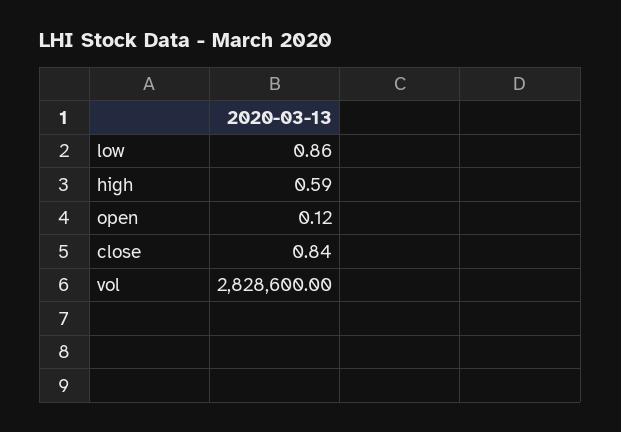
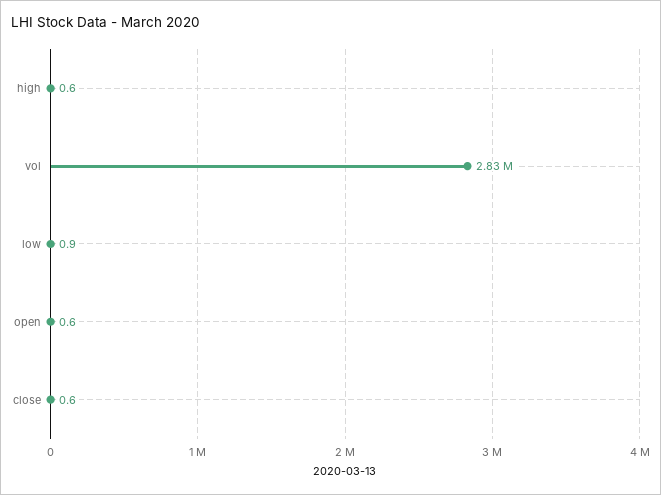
  {
    "low": 0.86,
    "high": 0.59,
-   "open": 0.12,
+   "open": 0.6,
-   "close": 0.84,
+   "close": 0.6,
    "vol": 2828600
  }

